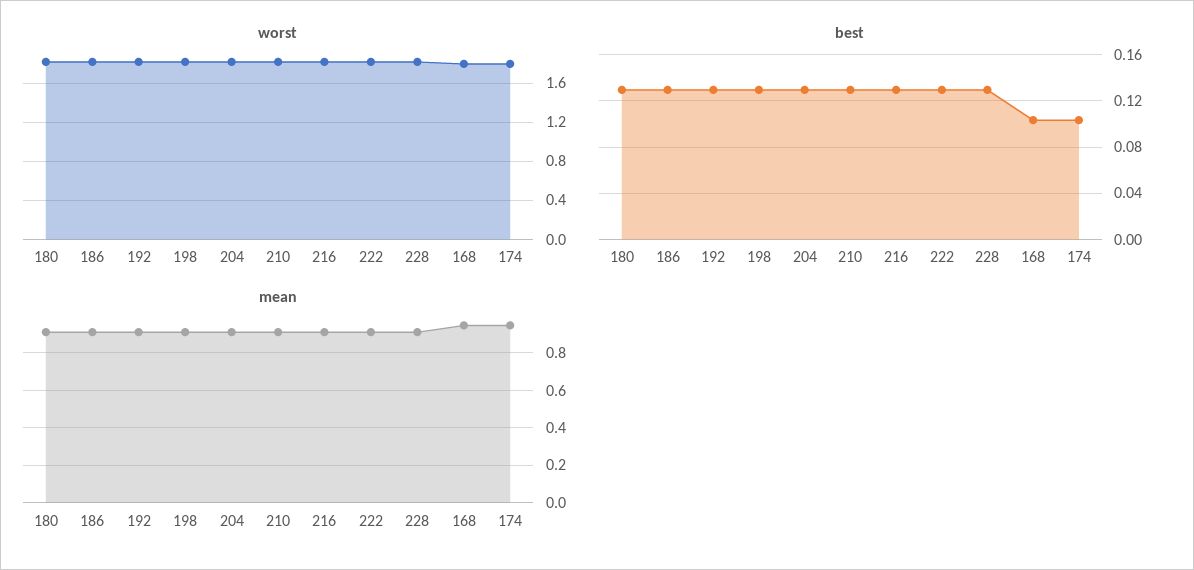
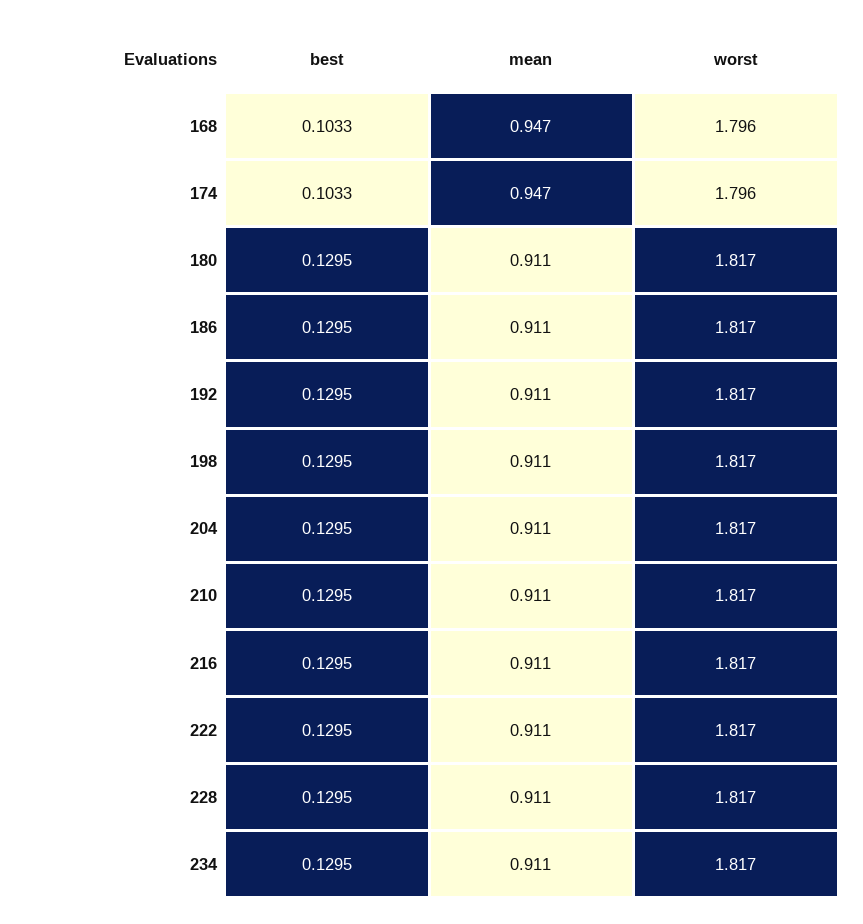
  {
    "worst": {
      "180": 1.817,
      "186": 1.817,
      "192": 1.817,
      "198": 1.817,
      "204": 1.817,
      "210": 1.817,
      "216": 1.817,
      "222": 1.817,
      "228": 1.817,
      "168": 1.796,
-     "174": 1.796
+     "174": 1.796,
+     "234": 1.817
    },
    "best": {
      "180": 0.1295,
      "186": 0.1295,
      "192": 0.1295,
      "198": 0.1295,
      "204": 0.1295,
      "210": 0.1295,
      "216": 0.1295,
      "222": 0.1295,
      "228": 0.1295,
      "168": 0.1033,
-     "174": 0.1033
+     "174": 0.1033,
+     "234": 0.1295
    },
    "mean": {
      "180": 0.911,
      "186": 0.911,
      "192": 0.911,
      "198": 0.911,
      "204": 0.911,
      "210": 0.911,
      "216": 0.911,
      "222": 0.911,
      "228": 0.911,
      "168": 0.947,
-     "174": 0.947
+     "174": 0.947,
+     "234": 0.911
    }
  }

